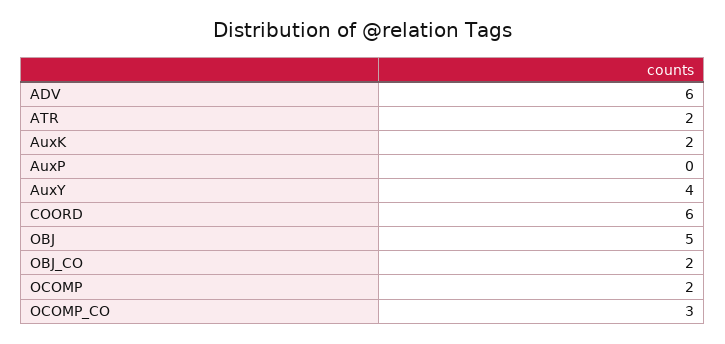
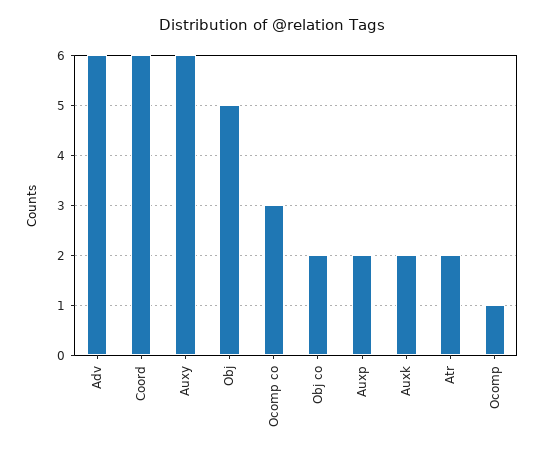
  {
    "ADV": 6,
    "ATR": 2,
    "AuxK": 2,
-   "AuxP": 0,
+   "AuxP": 2,
-   "AuxY": 4,
+   "AuxY": 6,
    "COORD": 6,
    "OBJ": 5,
    "OBJ_CO": 2,
-   "OCOMP": 2,
+   "OCOMP": 1,
    "OCOMP_CO": 3
  }

